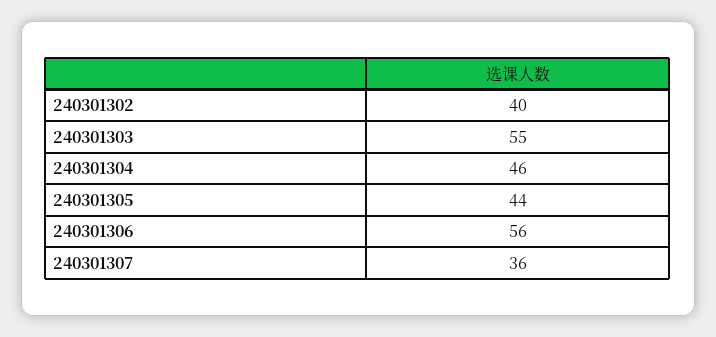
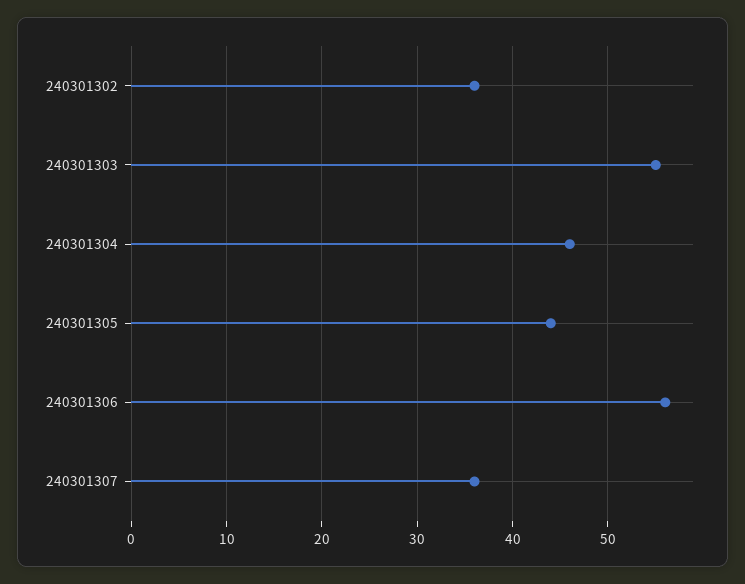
  {
-   "240301302": 40,
+   "240301302": 36,
    "240301303": 55,
    "240301304": 46,
    "240301305": 44,
    "240301306": 56,
    "240301307": 36
  }

